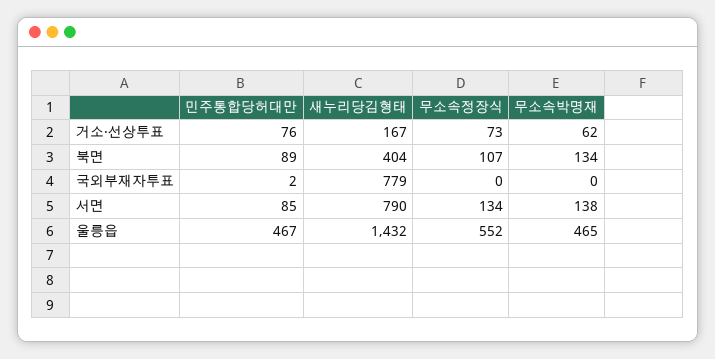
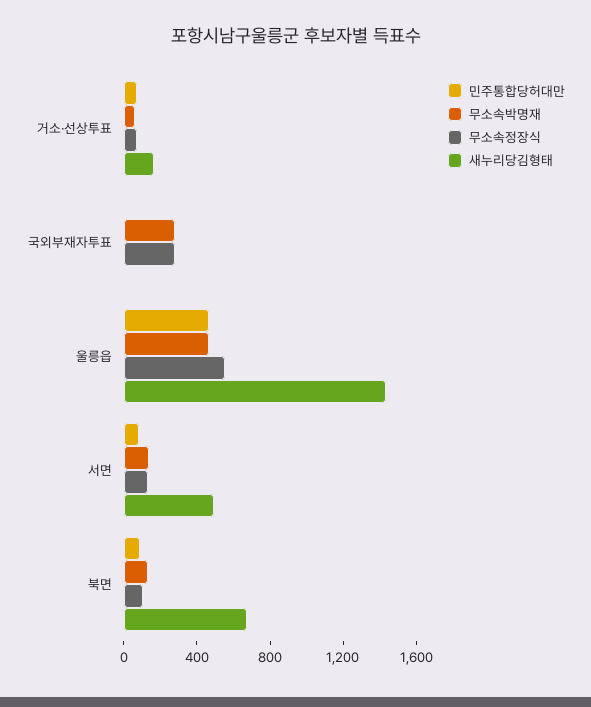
  {
    "민주통합당허대만": {
      "거소·선상투표": 76,
      "북면": 89,
      "국외부재자투표": 2,
      "서면": 85,
      "울릉읍": 467
    },
    "새누리당김형태": {
      "거소·선상투표": 167,
-     "북면": 404,
+     "북면": 700,
-     "국외부재자투표": 779,
+     "국외부재자투표": 0,
-     "서면": 790,
+     "서면": 500,
      "울릉읍": 1432
    },
    "무소속정장식": {
      "거소·선상투표": 73,
      "북면": 107,
-     "국외부재자투표": 0,
+     "국외부재자투표": 300,
      "서면": 134,
      "울릉읍": 552
    },
    "무소속박명재": {
      "거소·선상투표": 62,
      "북면": 134,
-     "국외부재자투표": 0,
+     "국외부재자투표": 300,
      "서면": 138,
      "울릉읍": 465
    }
  }

